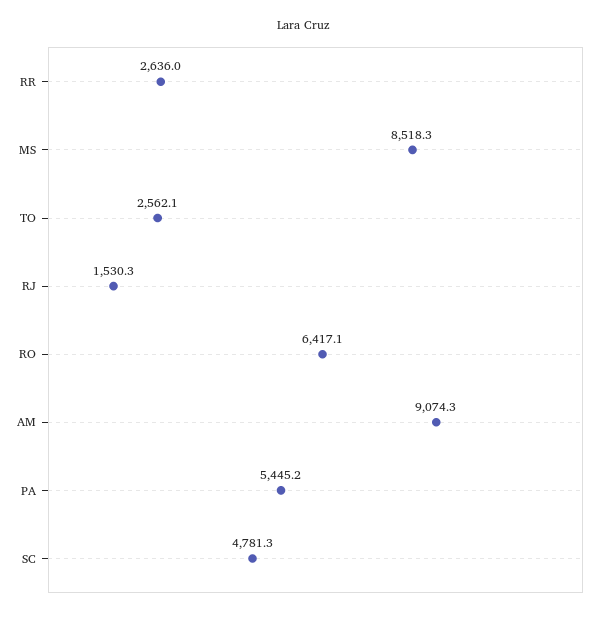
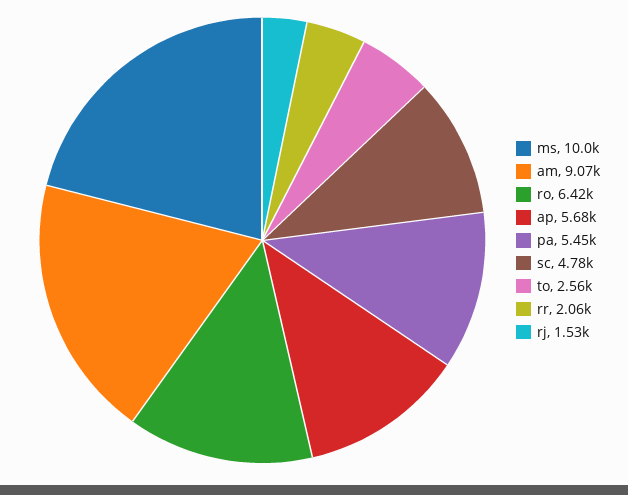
  {
-   "RR": 2636,
+   "RR": 2060,
-   "MS": 8518.3,
+   "MS": 10000,
    "TO": 2562.1,
    "RJ": 1530.3,
    "RO": 6417.1,
    "AM": 9074.3,
    "PA": 5445.2,
-   "SC": 4781.3
+   "SC": 4781.3,
+   "ap": 5680
  }

